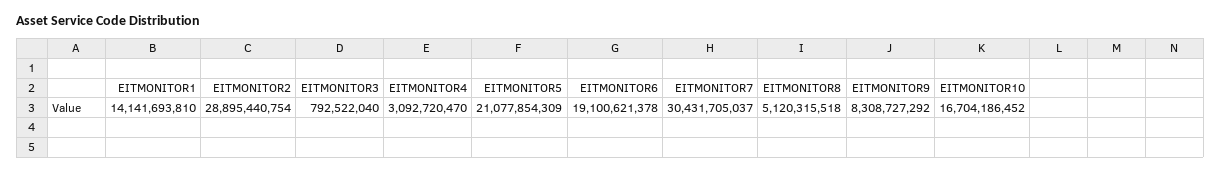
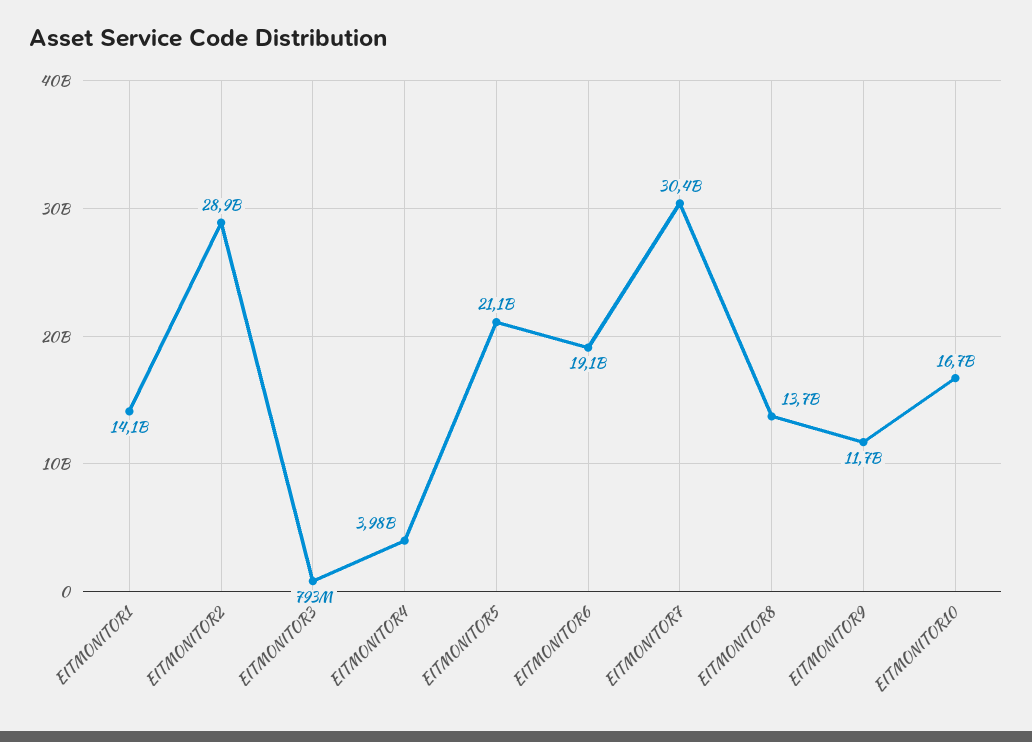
  {
    "EITMONITOR1": 14141693810,
    "EITMONITOR2": 28895440754,
    "EITMONITOR3": 792522040,
-   "EITMONITOR4": 3092720470,
+   "EITMONITOR4": 3980000000,
    "EITMONITOR5": 21077854309,
    "EITMONITOR6": 19100621378,
    "EITMONITOR7": 30431705037,
-   "EITMONITOR8": 5120315518,
+   "EITMONITOR8": 13700000000,
-   "EITMONITOR9": 8308727292,
+   "EITMONITOR9": 11700000000,
    "EITMONITOR10": 16704186452
  }

